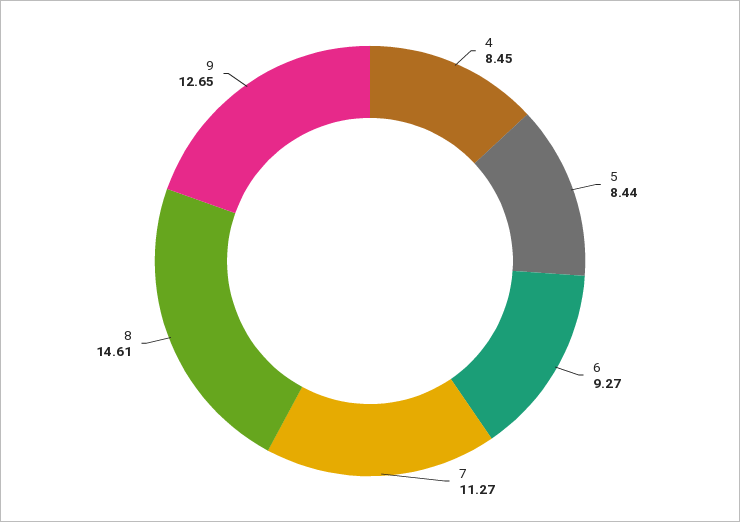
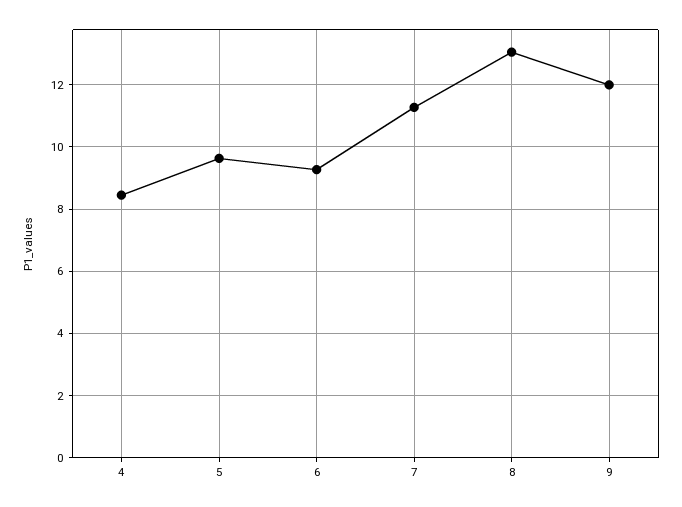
  {
    "4": 8.45,
-   "5": 8.44,
+   "5": 9.6,
    "6": 9.27,
    "7": 11.27,
-   "8": 14.61,
+   "8": 13,
-   "9": 12.65
+   "9": 12
  }

